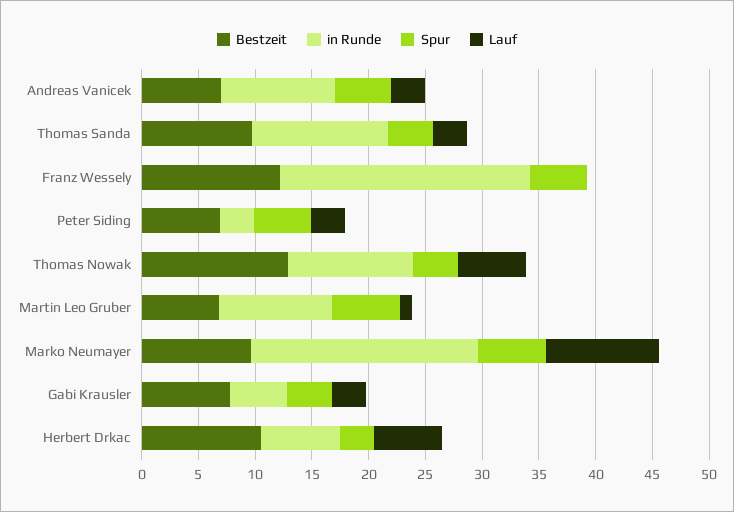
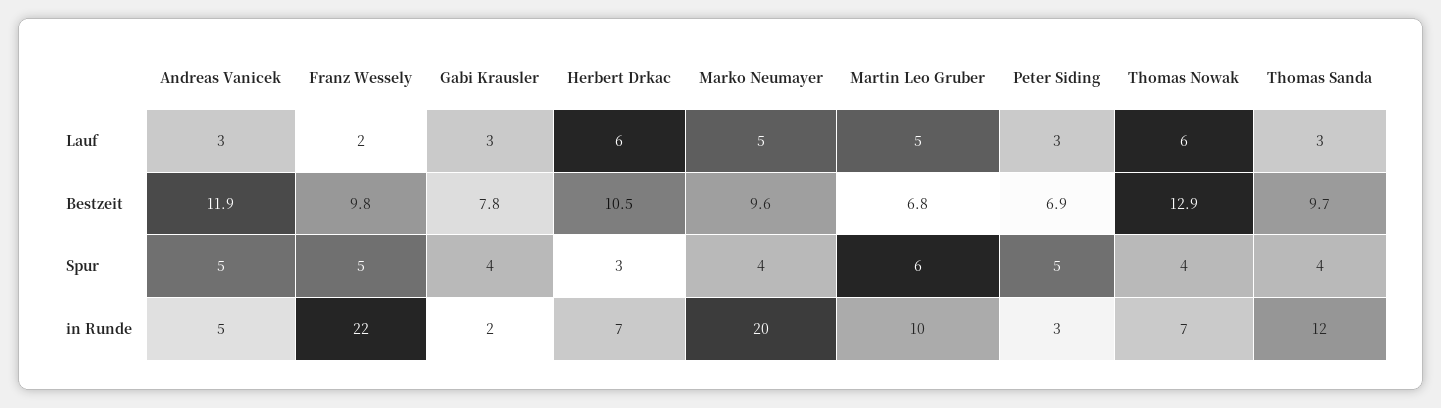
  {
    "Bestzeit": {
-     "Andreas Vanicek": 7,
+     "Andreas Vanicek": 11.9,
      "Thomas Sanda": 9.7,
-     "Franz Wessely": 12,
+     "Franz Wessely": 9.8,
      "Peter Siding": 6.9,
      "Thomas Nowak": 12.9,
      "Martin Leo Gruber": 6.8,
      "Marko Neumayer": 9.6,
      "Gabi Krausler": 7.8,
      "Herbert Drkac": 10.5
    },
    "in Runde": {
-     "Andreas Vanicek": 10,
+     "Andreas Vanicek": 5,
      "Thomas Sanda": 12,
      "Franz Wessely": 22,
      "Peter Siding": 3,
-     "Thomas Nowak": 11,
+     "Thomas Nowak": 7,
      "Martin Leo Gruber": 10,
      "Marko Neumayer": 20,
-     "Gabi Krausler": 5,
+     "Gabi Krausler": 2,
      "Herbert Drkac": 7
    },
    "Spur": {
      "Andreas Vanicek": 5,
      "Thomas Sanda": 4,
      "Franz Wessely": 5,
      "Peter Siding": 5,
      "Thomas Nowak": 4,
      "Martin Leo Gruber": 6,
-     "Marko Neumayer": 6,
+     "Marko Neumayer": 4,
      "Gabi Krausler": 4,
      "Herbert Drkac": 3
    },
    "Lauf": {
      "Andreas Vanicek": 3,
      "Thomas Sanda": 3,
-     "Franz Wessely": 0,
+     "Franz Wessely": 2,
      "Peter Siding": 3,
      "Thomas Nowak": 6,
-     "Martin Leo Gruber": 1,
+     "Martin Leo Gruber": 5,
-     "Marko Neumayer": 10,
+     "Marko Neumayer": 5,
      "Gabi Krausler": 3,
      "Herbert Drkac": 6
    }
  }

